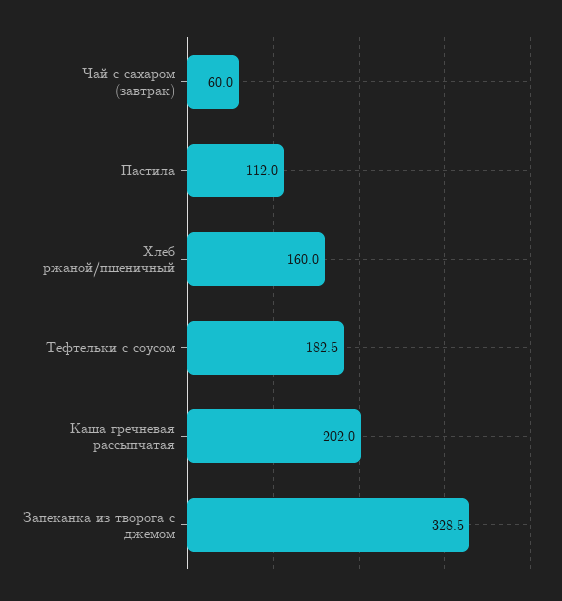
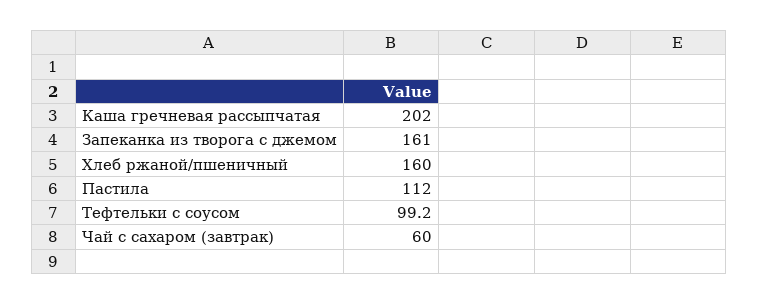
  {
    "Чай с сахаром (завтрак)": 60,
    "Пастила": 112,
    "Хлеб ржаной/пшеничный": 160,
-   "Тефтельки с соусом": 182.5,
+   "Тефтельки с соусом": 99.2,
    "Каша гречневая рассыпчатая": 202,
-   "Запеканка из творога с джемом": 328.5
+   "Запеканка из творога с джемом": 161
  }

